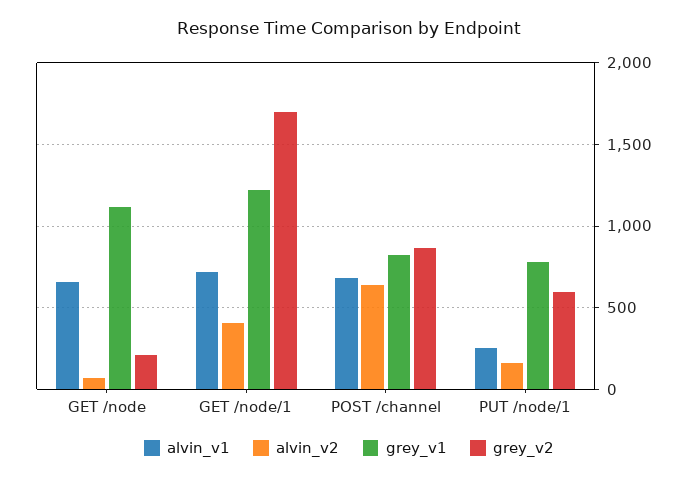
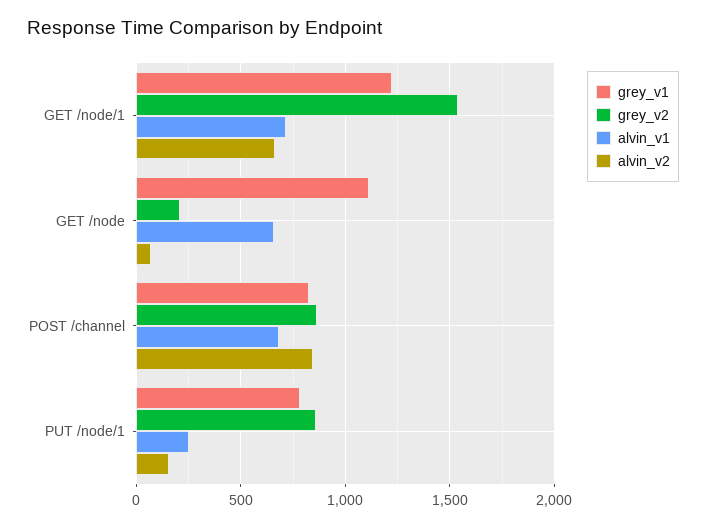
  {
    "alvin_v1": {
      "GET /node": 650,
      "GET /node/1": 700,
      "POST /channel": 700,
      "PUT /node/1": 250
    },
    "alvin_v2": {
      "GET /node": 50,
-     "GET /node/1": 400,
+     "GET /node/1": 650,
-     "POST /channel": 650,
+     "POST /channel": 850,
      "PUT /node/1": 150
    },
    "grey_v1": {
      "GET /node": 1100,
      "GET /node/1": 1200,
      "POST /channel": 850,
      "PUT /node/1": 800
    },
    "grey_v2": {
      "GET /node": 200,
-     "GET /node/1": 1700,
+     "GET /node/1": 1550,
      "POST /channel": 850,
-     "PUT /node/1": 600
+     "PUT /node/1": 850
    }
  }

